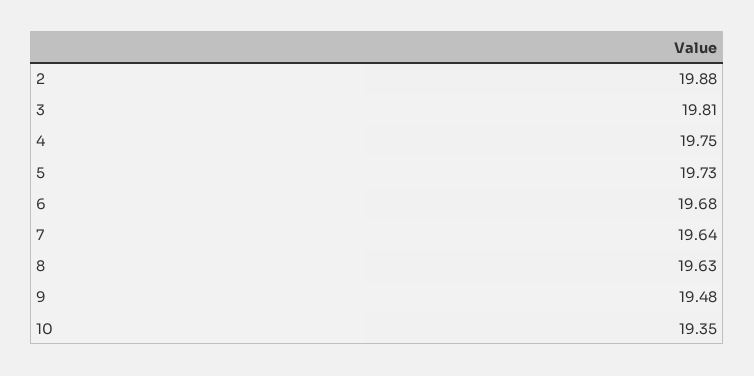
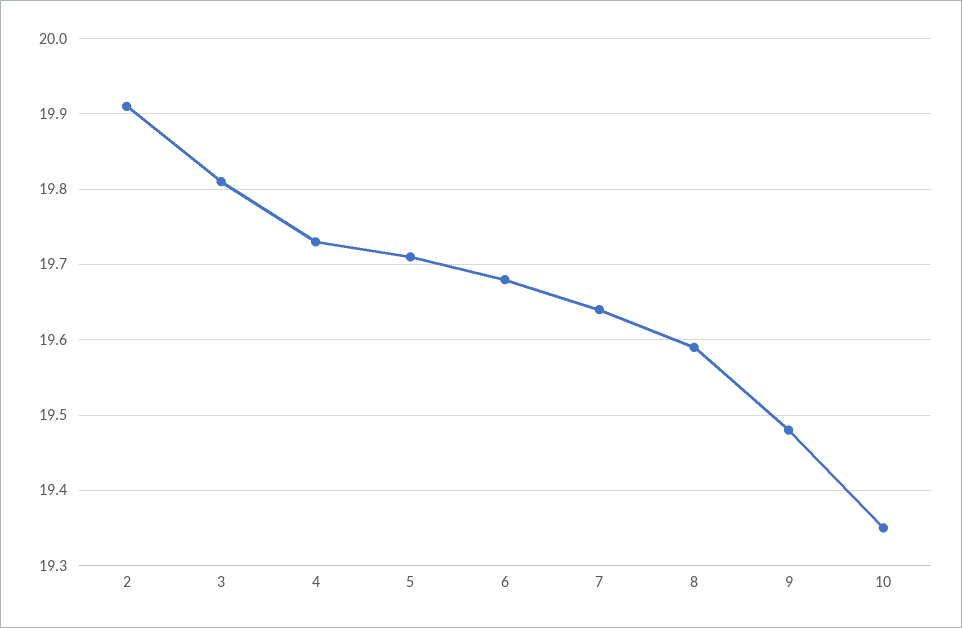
  {
-   "2": 19.88,
+   "2": 19.91,
    "3": 19.81,
-   "4": 19.75,
+   "4": 19.73,
-   "5": 19.73,
+   "5": 19.71,
    "6": 19.68,
    "7": 19.64,
-   "8": 19.63,
+   "8": 19.59,
    "9": 19.48,
    "10": 19.35
  }

